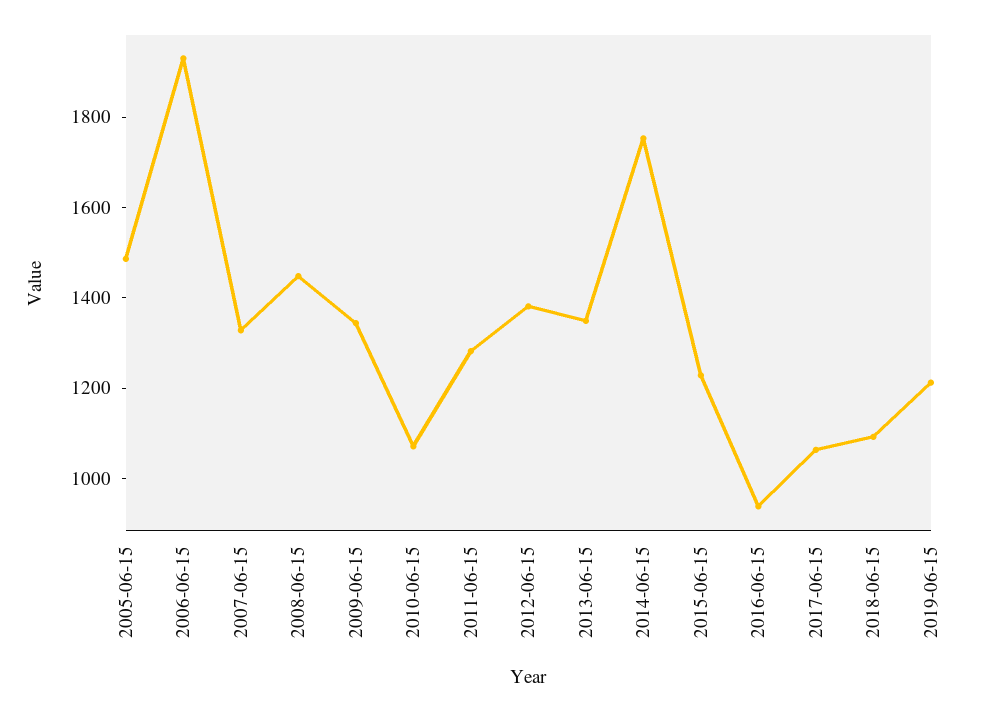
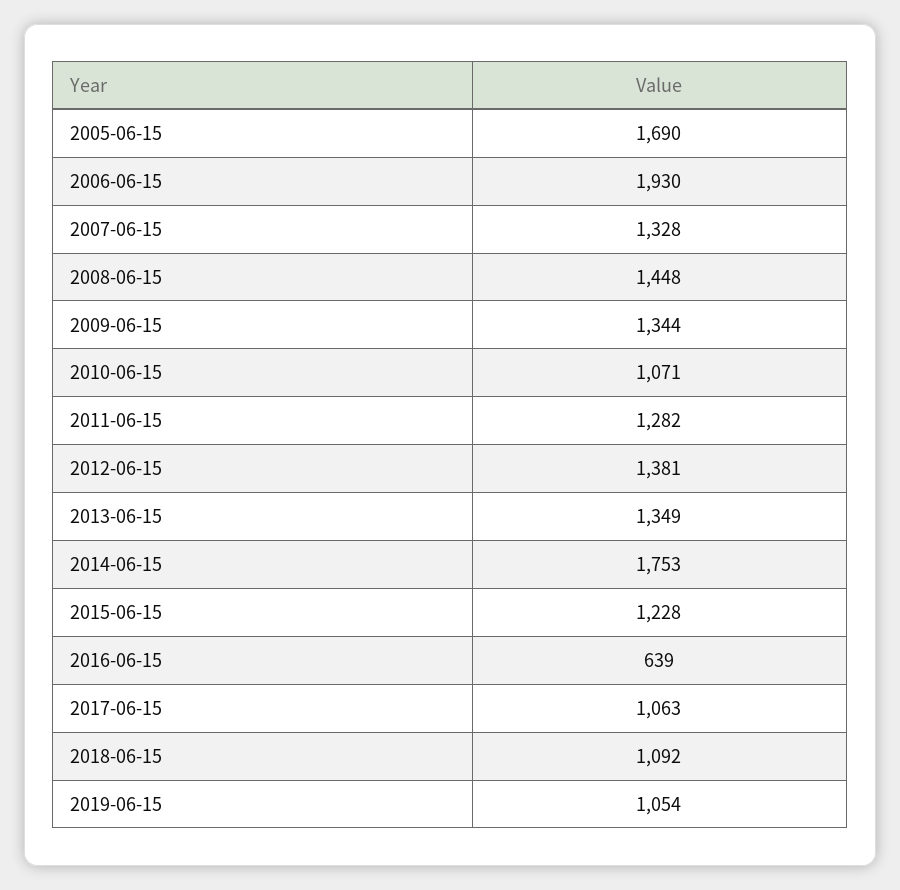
  {
-   "2005-06-15": 1500,
+   "2005-06-15": 1690,
    "2006-06-15": 1930,
    "2007-06-15": 1328,
    "2008-06-15": 1448,
    "2009-06-15": 1344,
    "2010-06-15": 1071,
    "2011-06-15": 1282,
    "2012-06-15": 1381,
    "2013-06-15": 1349,
    "2014-06-15": 1753,
    "2015-06-15": 1228,
-   "2016-06-15": 950,
+   "2016-06-15": 639,
    "2017-06-15": 1063,
    "2018-06-15": 1092,
-   "2019-06-15": 1200
+   "2019-06-15": 1054
  }

